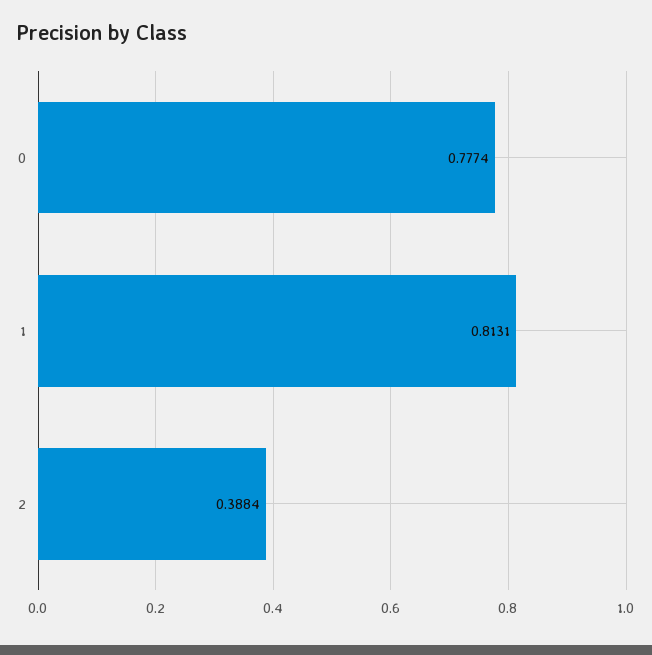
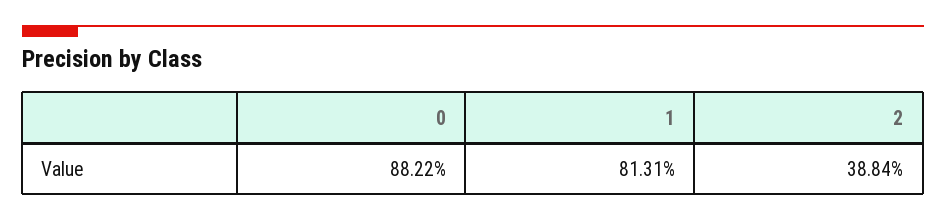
  {
-   "0": 0.7774,
+   "0": 0.8822,
    "1": 0.8131,
    "2": 0.3884
  }

